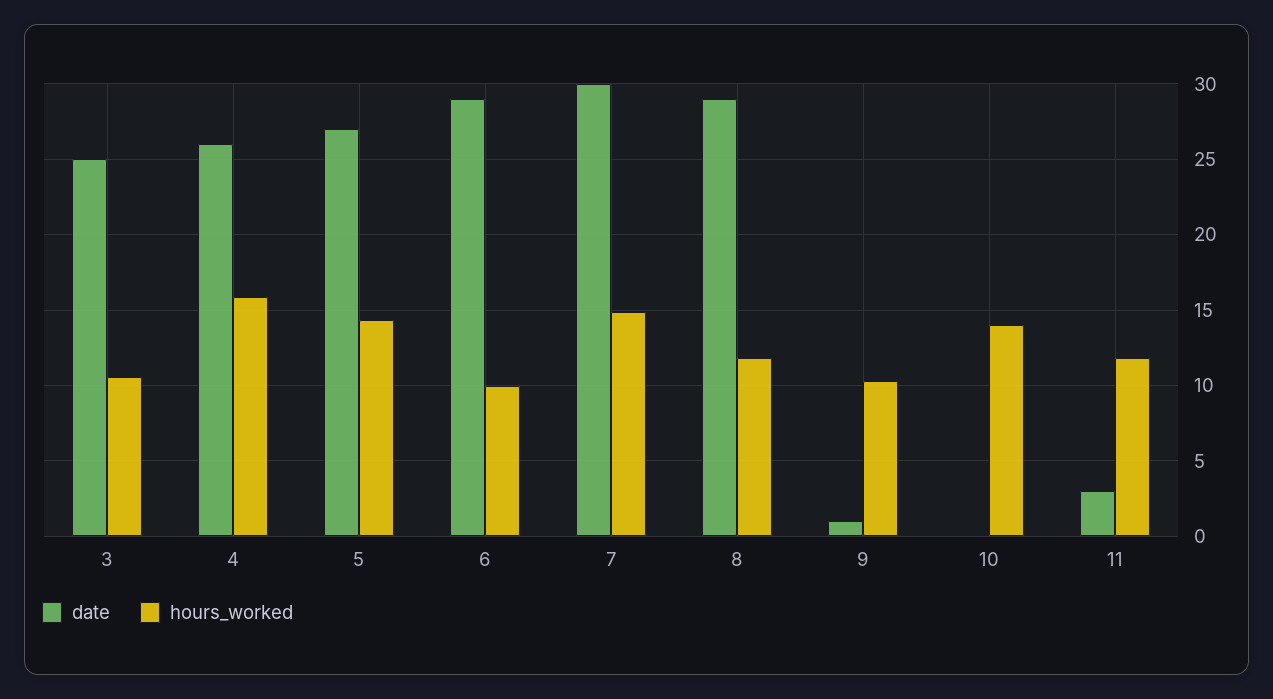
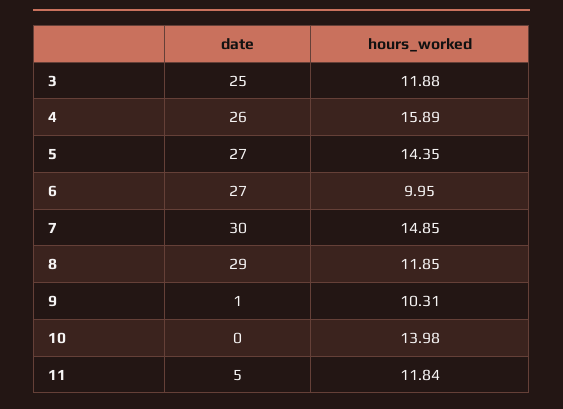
  {
    "date": {
      "3": 25,
      "4": 26,
      "5": 27,
-     "6": 29,
+     "6": 27,
      "7": 30,
      "8": 29,
      "9": 1,
      "10": 0,
-     "11": 3
+     "11": 5
    },
    "hours_worked": {
-     "3": 10.5,
+     "3": 11.88,
      "4": 15.89,
      "5": 14.35,
      "6": 9.95,
      "7": 14.85,
      "8": 11.85,
      "9": 10.31,
      "10": 13.98,
      "11": 11.84
    }
  }

